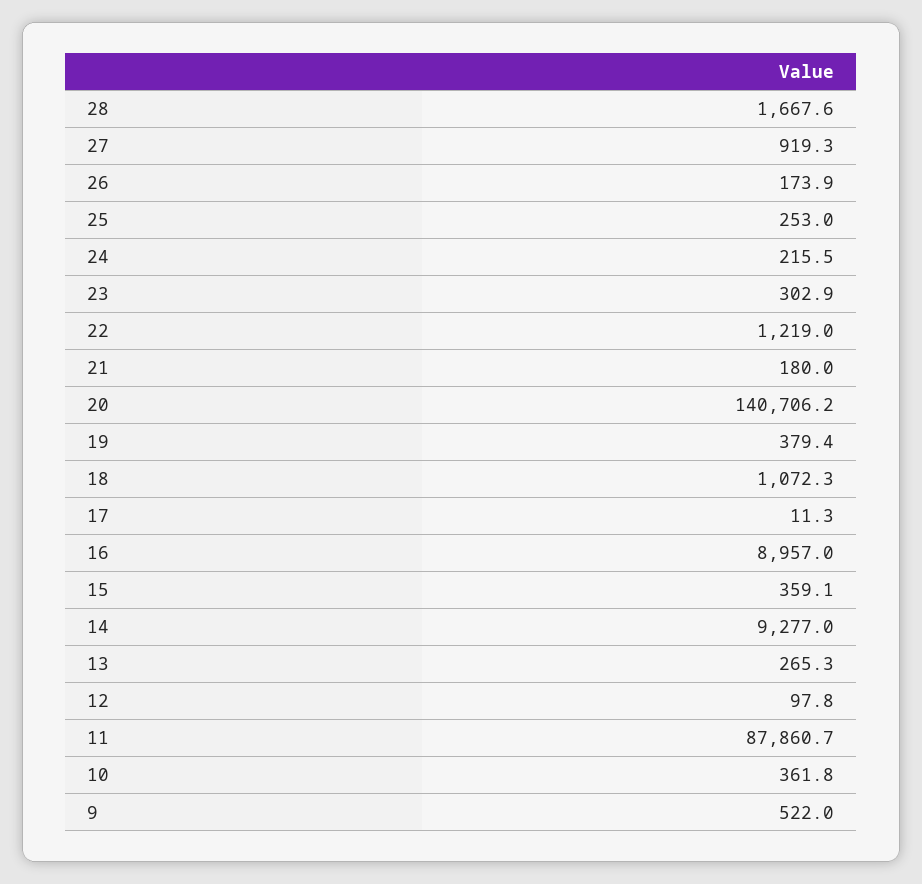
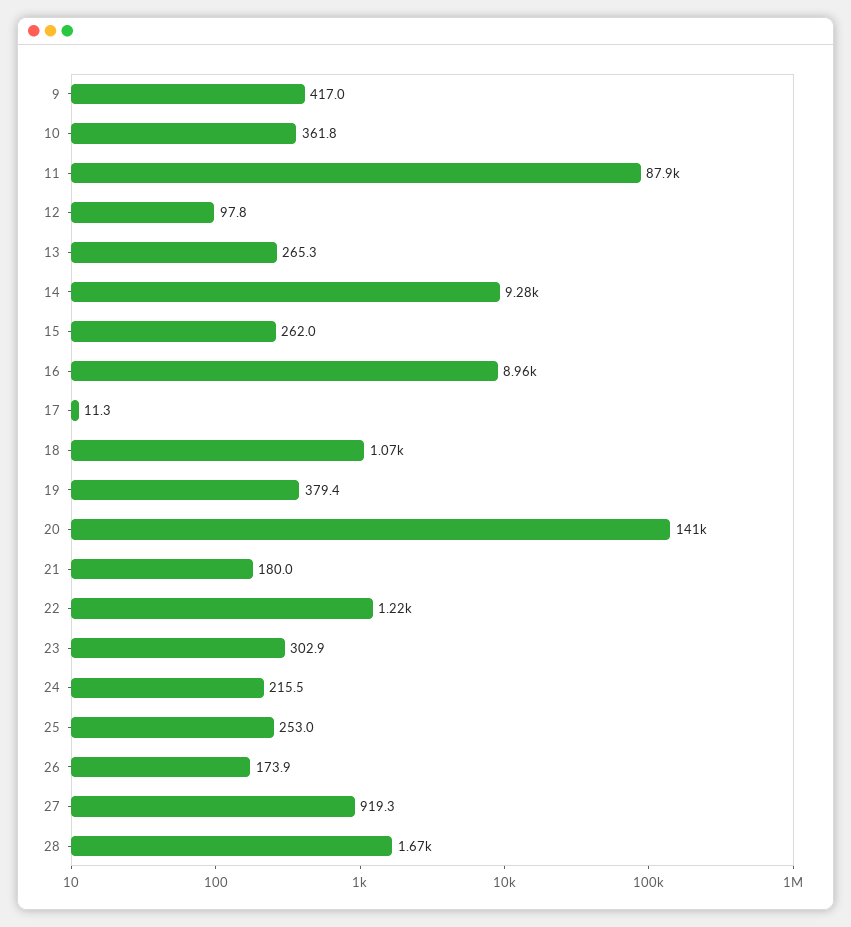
  {
    "28": 1667.6,
    "27": 919.3,
    "26": 173.9,
    "25": 253,
    "24": 215.5,
    "23": 302.9,
    "22": 1219,
    "21": 180,
    "20": 140706.2,
    "19": 379.4,
    "18": 1072.3,
    "17": 11.3,
    "16": 8957,
-   "15": 359.1,
+   "15": 262,
    "14": 9277,
    "13": 265.3,
    "12": 97.8,
    "11": 87860.7,
    "10": 361.8,
-   "9": 522
+   "9": 417
  }

